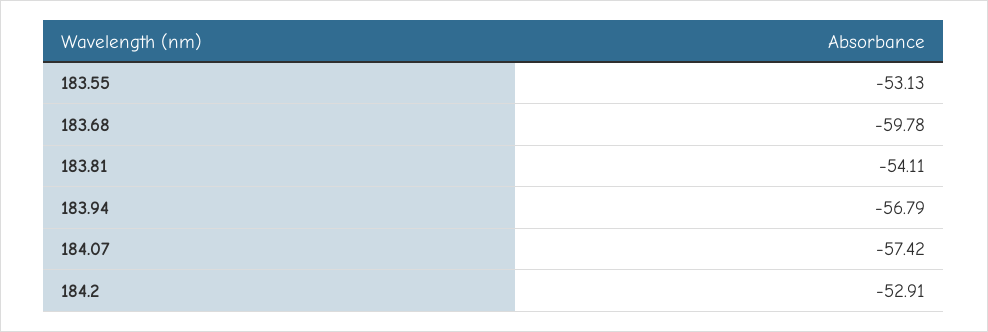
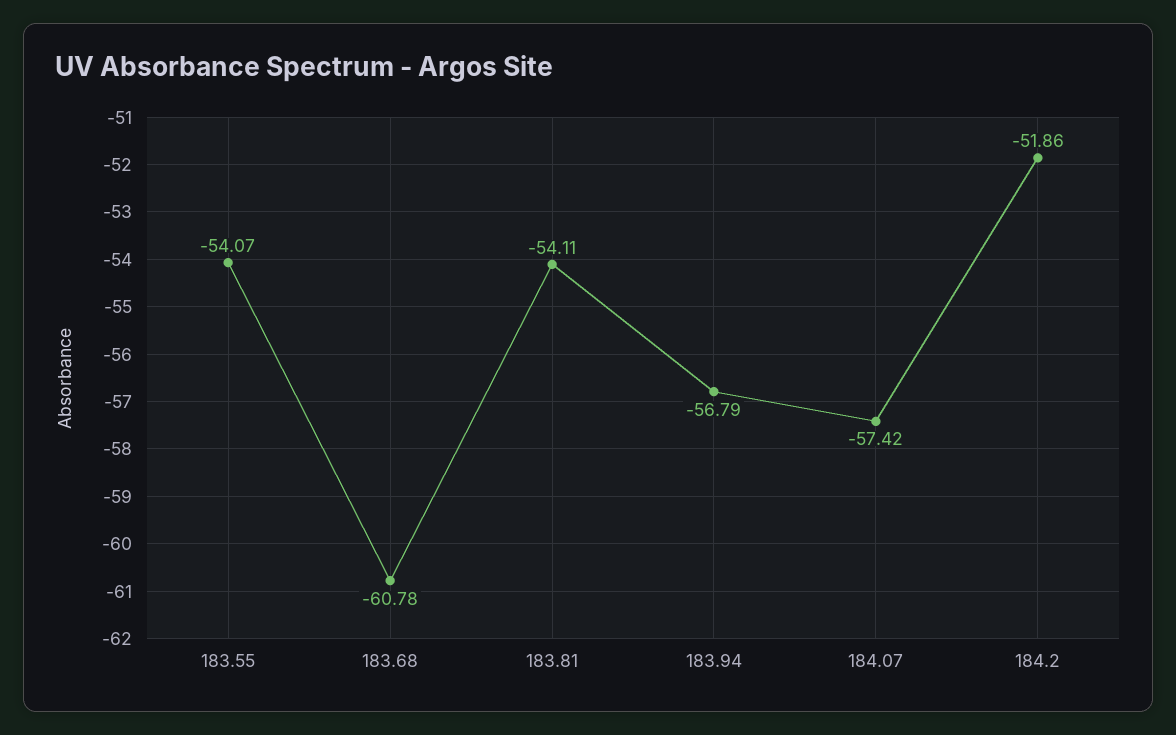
  {
-   "183.55": -53.13,
+   "183.55": -54.07,
-   "183.68": -59.78,
+   "183.68": -60.78,
    "183.81": -54.11,
    "183.94": -56.79,
    "184.07": -57.42,
-   "184.2": -52.91
+   "184.2": -51.86
  }

